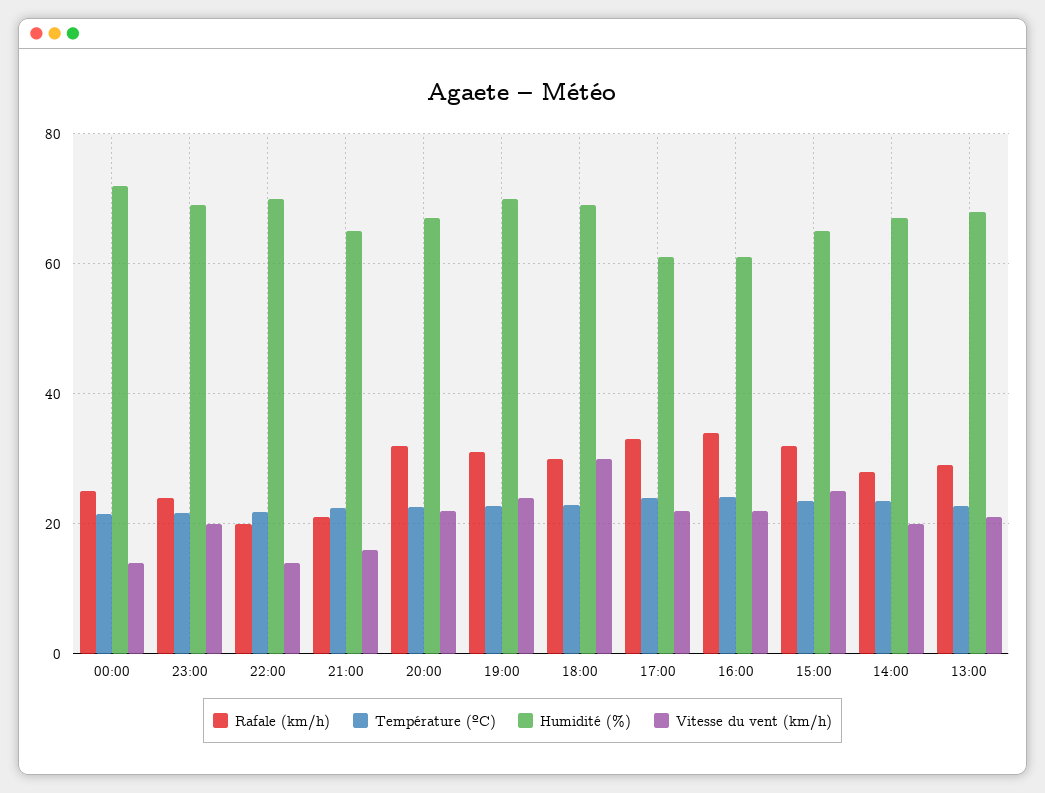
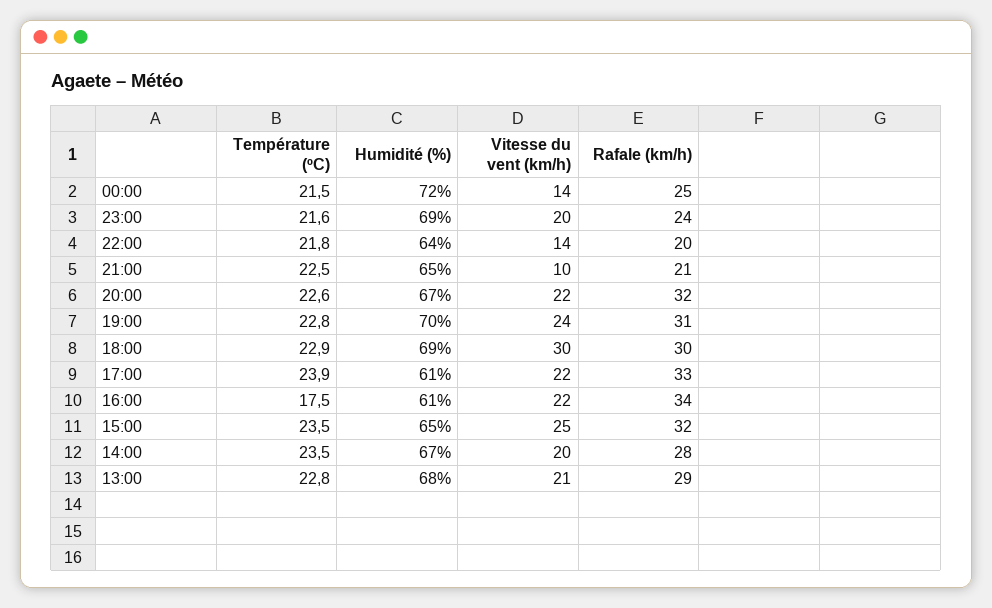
  {
    "Rafale (km/h)": {
      "00:00": 25,
      "23:00": 24,
      "22:00": 20,
      "21:00": 21,
      "20:00": 32,
      "19:00": 31,
      "18:00": 30,
      "17:00": 33,
      "16:00": 34,
      "15:00": 32,
      "14:00": 28,
      "13:00": 29
    },
    "Température (ºC)": {
      "00:00": 21.5,
      "23:00": 21.6,
      "22:00": 21.8,
      "21:00": 22.5,
      "20:00": 22.6,
      "19:00": 22.8,
      "18:00": 22.9,
      "17:00": 23.9,
-     "16:00": 24,
+     "16:00": 17.5,
      "15:00": 23.5,
      "14:00": 23.5,
      "13:00": 22.8
    },
    "Humidité (%)": {
      "00:00": 72,
      "23:00": 69,
-     "22:00": 70,
+     "22:00": 64,
      "21:00": 65,
      "20:00": 67,
      "19:00": 70,
      "18:00": 69,
      "17:00": 61,
      "16:00": 61,
      "15:00": 65,
      "14:00": 67,
      "13:00": 68
    },
    "Vitesse du vent (km/h)": {
      "00:00": 14,
      "23:00": 20,
      "22:00": 14,
-     "21:00": 16,
+     "21:00": 10,
      "20:00": 22,
      "19:00": 24,
      "18:00": 30,
      "17:00": 22,
      "16:00": 22,
      "15:00": 25,
      "14:00": 20,
      "13:00": 21
    }
  }

